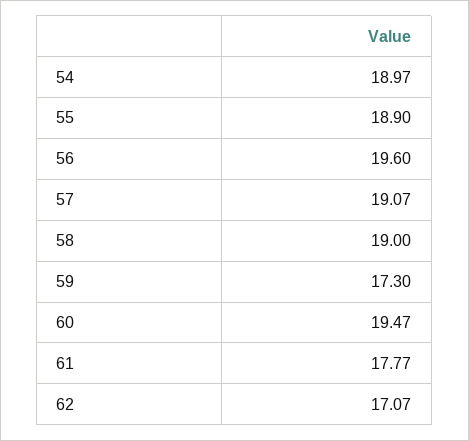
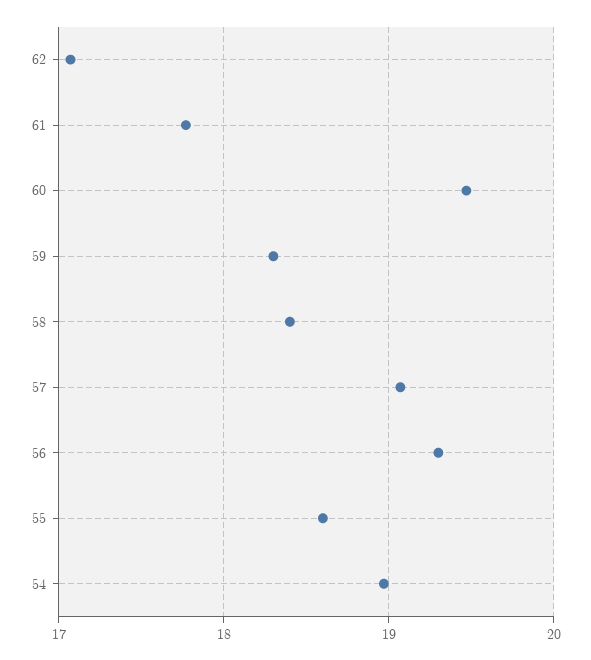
  {
    "54": 18.97,
-   "55": 18.9,
+   "55": 18.6,
-   "56": 19.6,
+   "56": 19.3,
    "57": 19.07,
-   "58": 19,
+   "58": 18.4,
-   "59": 17.3,
+   "59": 18.3,
    "60": 19.47,
    "61": 17.77,
    "62": 17.07
  }

